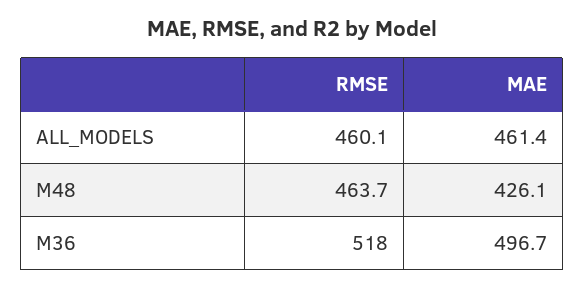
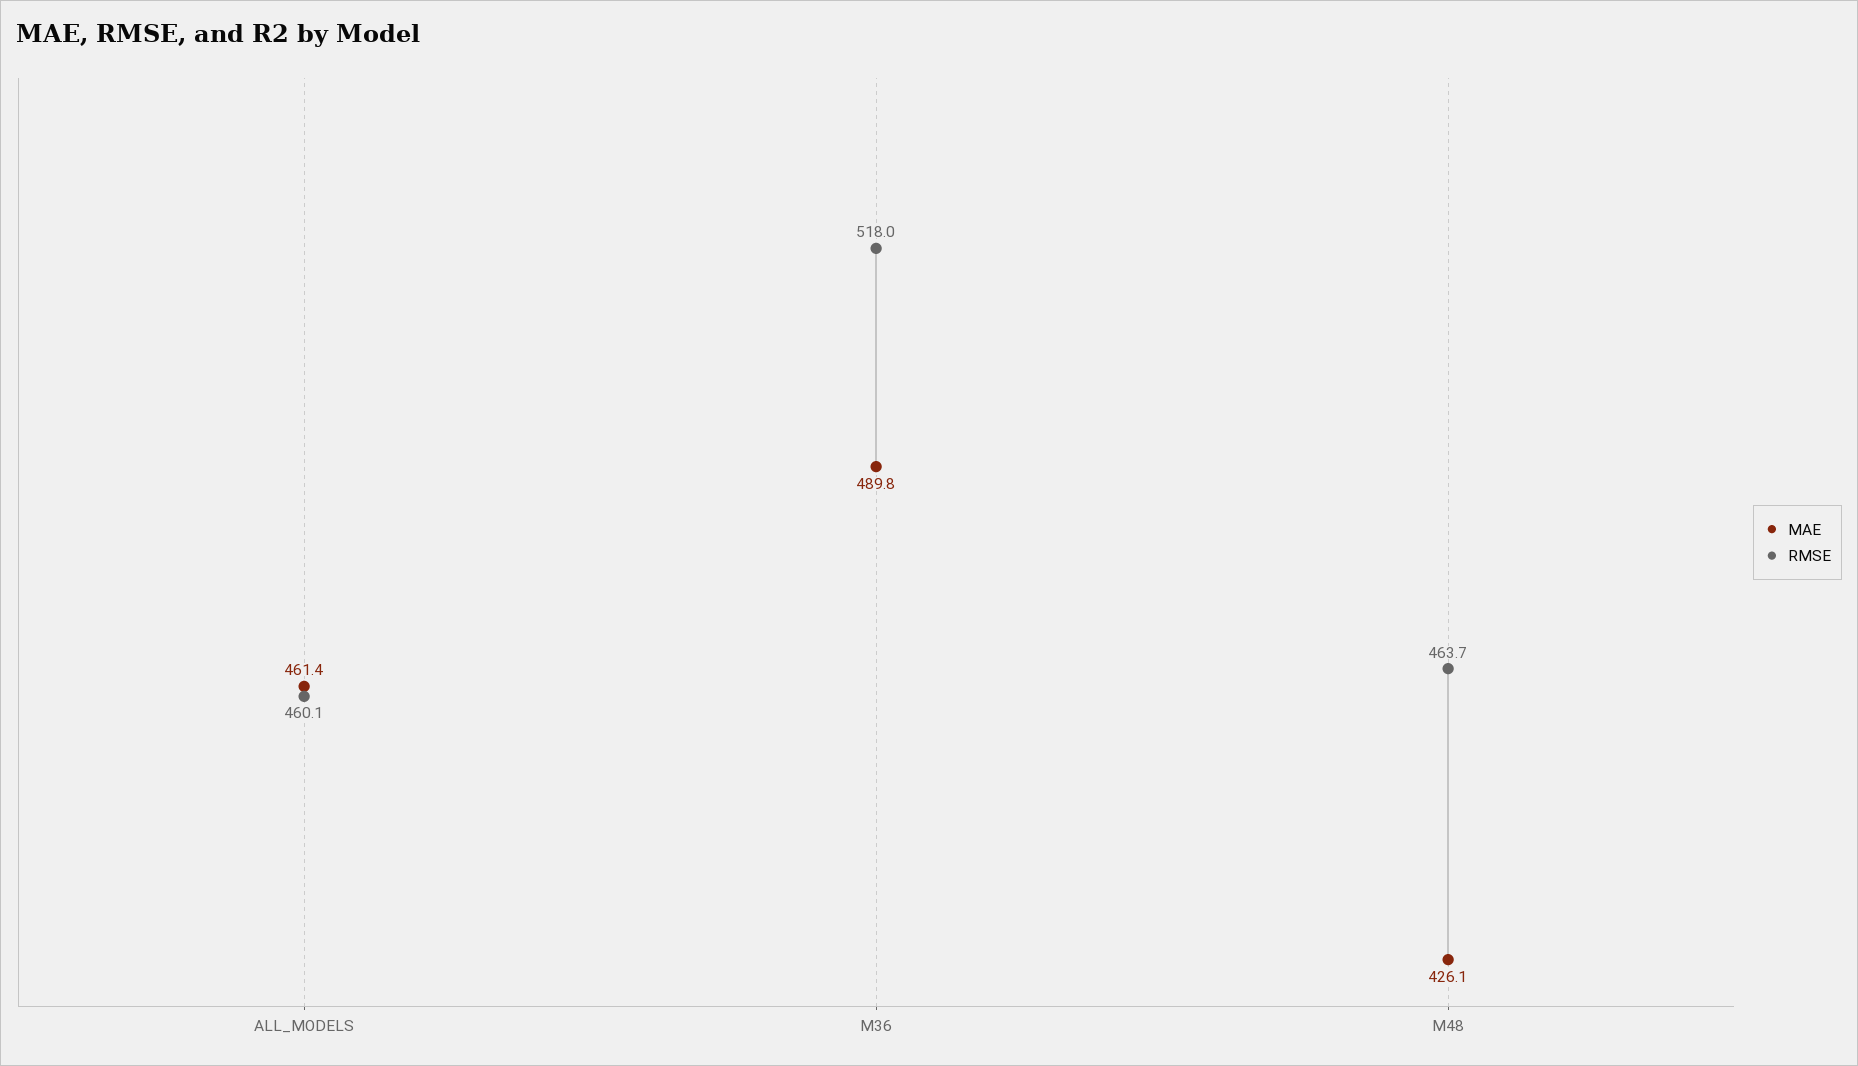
  {
    "RMSE": {
      "ALL_MODELS": 460.1,
      "M48": 463.7,
      "M36": 518
    },
    "MAE": {
      "ALL_MODELS": 461.4,
      "M48": 426.1,
-     "M36": 496.7
+     "M36": 489.8
    }
  }

